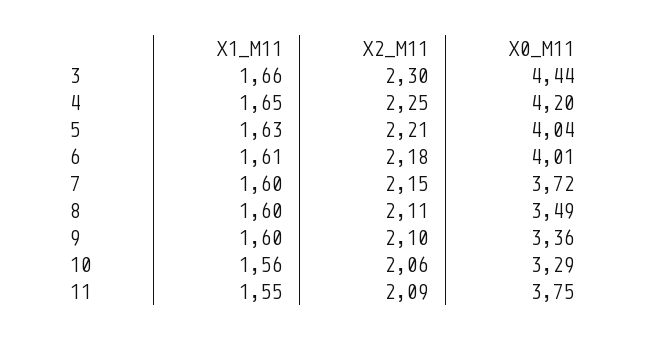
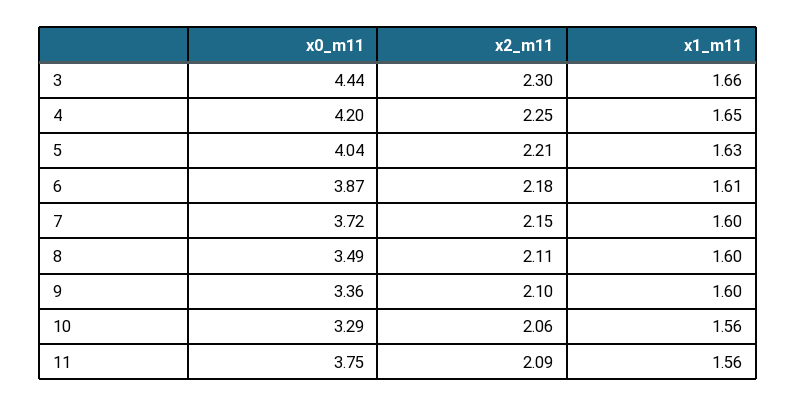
  {
    "X1_M11": {
      "3": 1.66,
      "4": 1.65,
      "5": 1.63,
      "6": 1.61,
      "7": 1.6,
      "8": 1.6,
      "9": 1.6,
      "10": 1.56,
-     "11": 1.55
+     "11": 1.56
    },
    "X2_M11": {
      "3": 2.3,
      "4": 2.25,
      "5": 2.21,
      "6": 2.18,
      "7": 2.15,
      "8": 2.11,
      "9": 2.1,
      "10": 2.06,
      "11": 2.09
    },
    "X0_M11": {
      "3": 4.44,
      "4": 4.2,
      "5": 4.04,
-     "6": 4.01,
+     "6": 3.87,
      "7": 3.72,
      "8": 3.49,
      "9": 3.36,
      "10": 3.29,
      "11": 3.75
    }
  }

